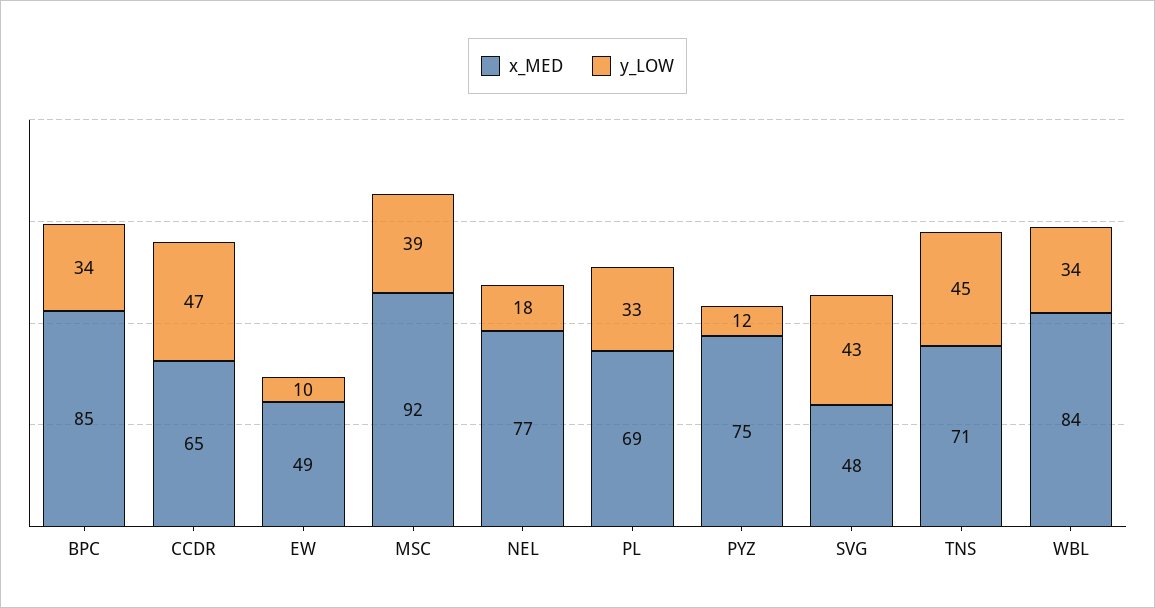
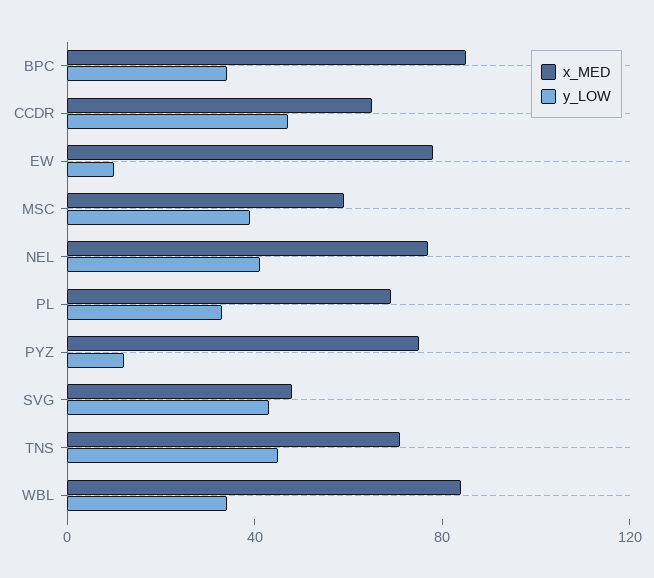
  {
    "x_MED": {
      "BPC": 85,
      "CCDR": 65,
-     "EW": 49,
+     "EW": 80,
-     "MSC": 92,
+     "MSC": 60,
      "NEL": 77,
      "PL": 69,
      "PYZ": 75,
      "SVG": 48,
      "TNS": 71,
      "WBL": 84
    },
    "y_LOW": {
      "BPC": 34,
      "CCDR": 47,
      "EW": 10,
      "MSC": 39,
-     "NEL": 18,
+     "NEL": 40,
      "PL": 33,
      "PYZ": 12,
      "SVG": 43,
      "TNS": 45,
      "WBL": 34
    }
  }

